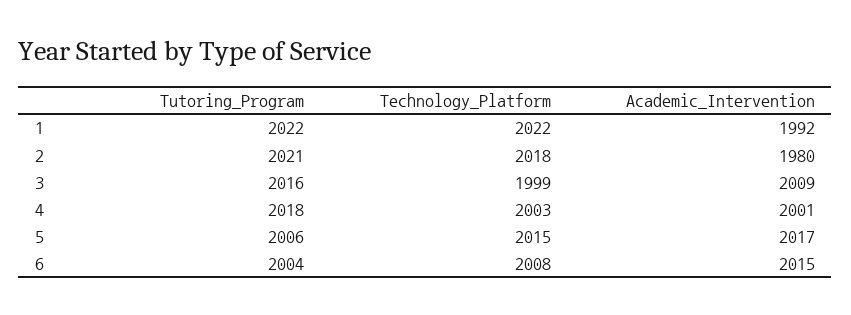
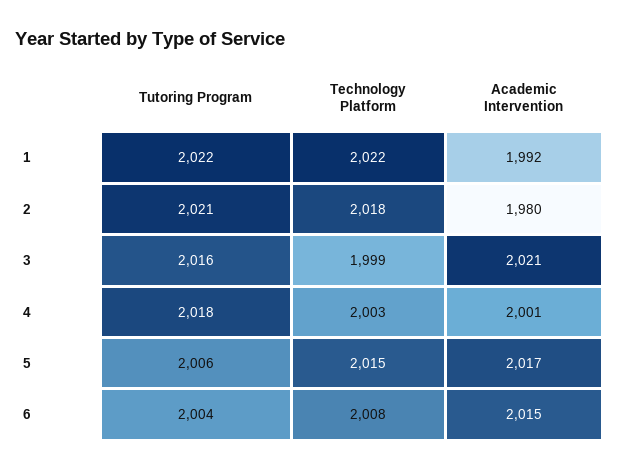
  {
    "Tutoring_Program": {
      "1": 2022,
      "2": 2021,
      "3": 2016,
      "4": 2018,
      "5": 2006,
      "6": 2004
    },
    "Technology_Platform": {
      "1": 2022,
      "2": 2018,
      "3": 1999,
      "4": 2003,
      "5": 2015,
      "6": 2008
    },
    "Academic_Intervention": {
      "1": 1992,
      "2": 1980,
-     "3": 2009,
+     "3": 2021,
      "4": 2001,
      "5": 2017,
      "6": 2015
    }
  }

